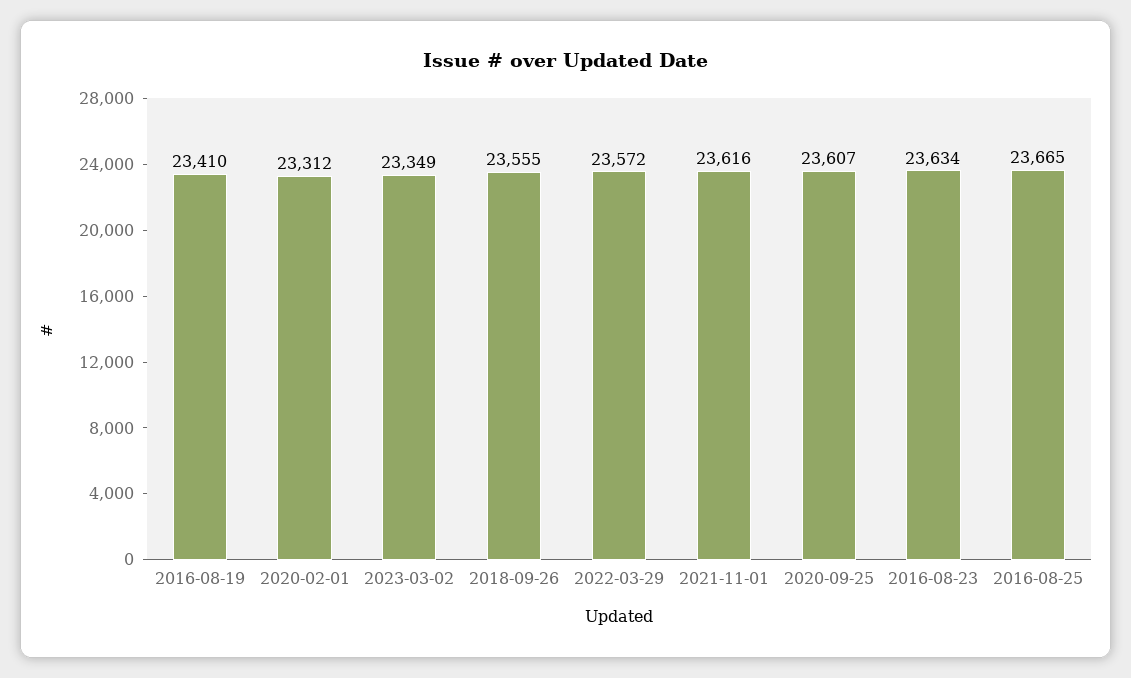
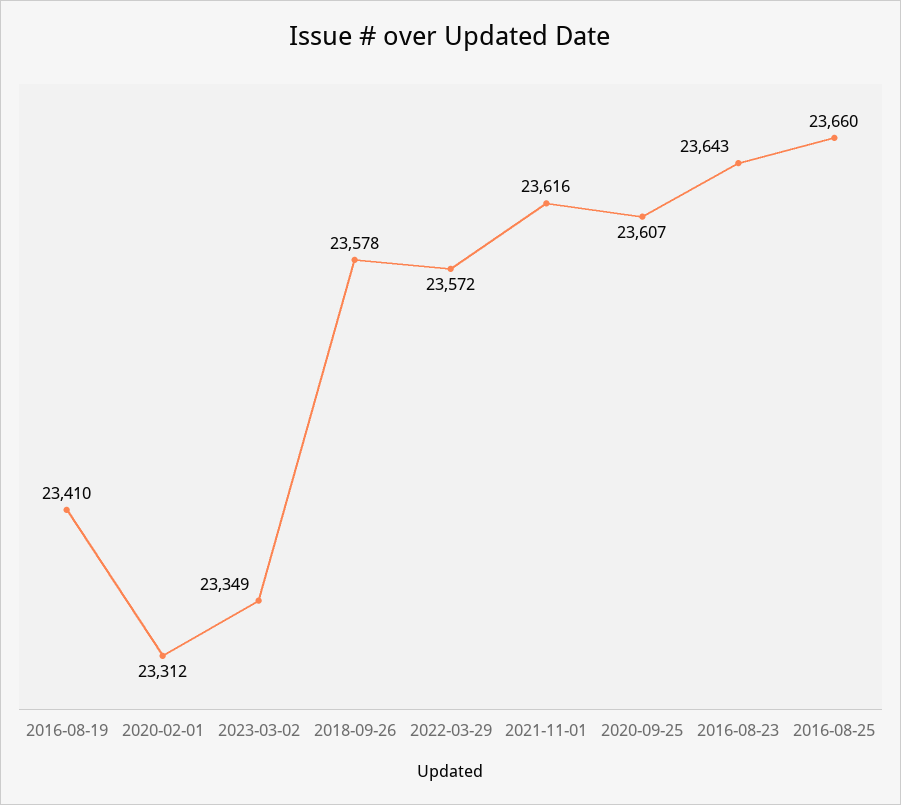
  {
    "2016-08-19": 23410,
    "2020-02-01": 23312,
    "2023-03-02": 23349,
-   "2018-09-26": 23555,
+   "2018-09-26": 23578,
    "2022-03-29": 23572,
    "2021-11-01": 23616,
    "2020-09-25": 23607,
-   "2016-08-23": 23634,
+   "2016-08-23": 23643,
-   "2016-08-25": 23665
+   "2016-08-25": 23660
  }

